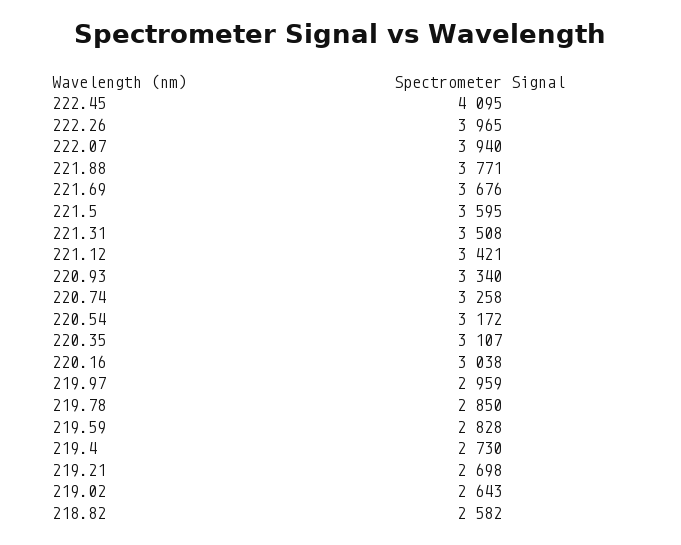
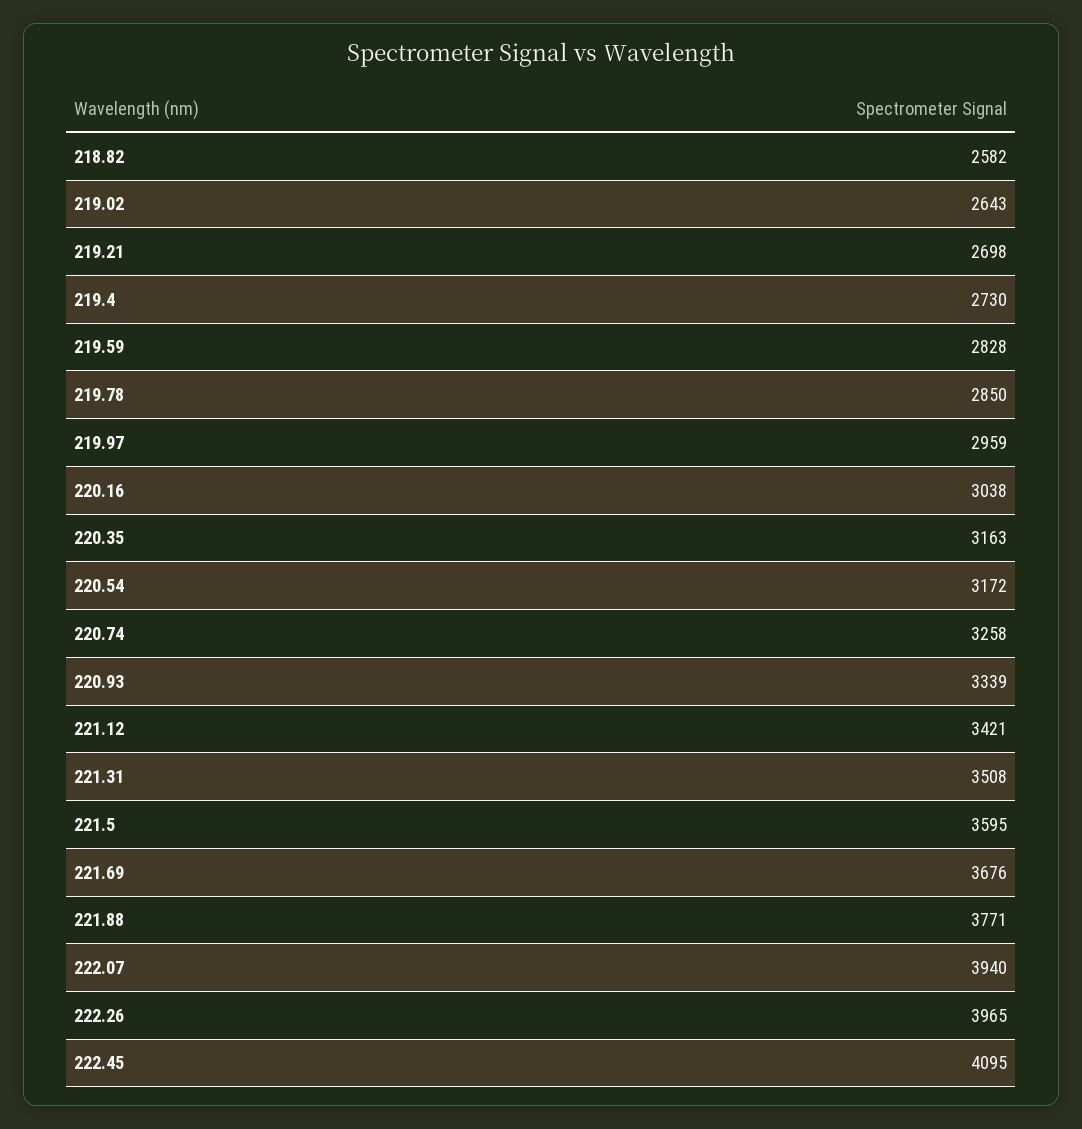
  {
    "222.45": 4095,
    "222.26": 3965,
    "222.07": 3940,
    "221.88": 3771,
    "221.69": 3676,
    "221.5": 3595,
    "221.31": 3508,
    "221.12": 3421,
-   "220.93": 3340,
+   "220.93": 3339,
    "220.74": 3258,
    "220.54": 3172,
-   "220.35": 3107,
+   "220.35": 3163,
    "220.16": 3038,
    "219.97": 2959,
    "219.78": 2850,
    "219.59": 2828,
    "219.4": 2730,
    "219.21": 2698,
    "219.02": 2643,
    "218.82": 2582
  }

